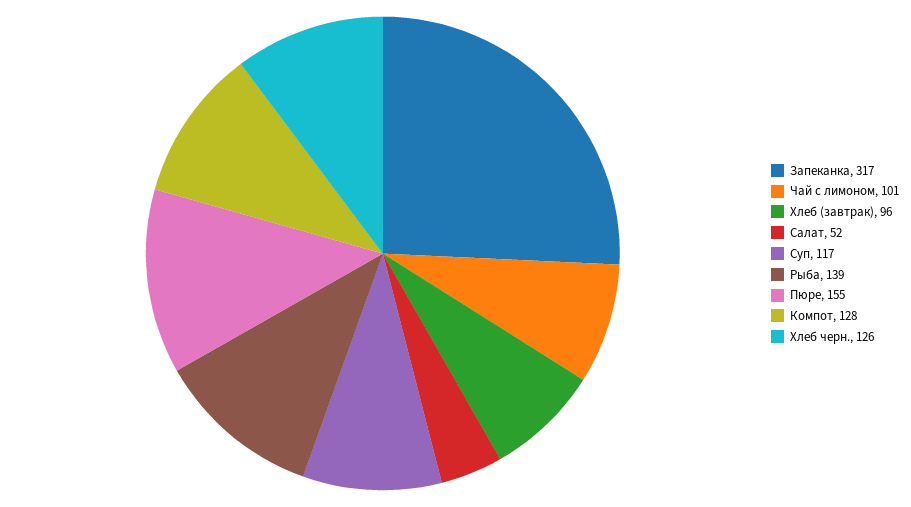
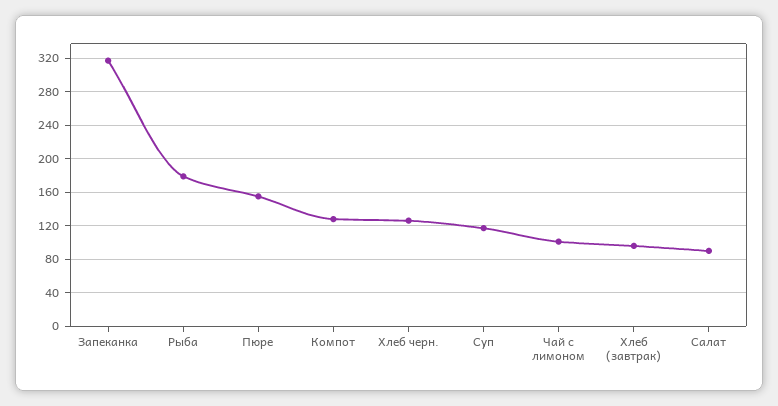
  {
    "Запеканка": 317,
    "Чай с лимоном": 101,
    "Хлеб (завтрак)": 96,
-   "Салат": 52,
+   "Салат": 90,
    "Суп": 117,
-   "Рыба": 139,
+   "Рыба": 180,
    "Пюре": 155,
    "Компот": 128,
    "Хлеб черн.": 126
  }

